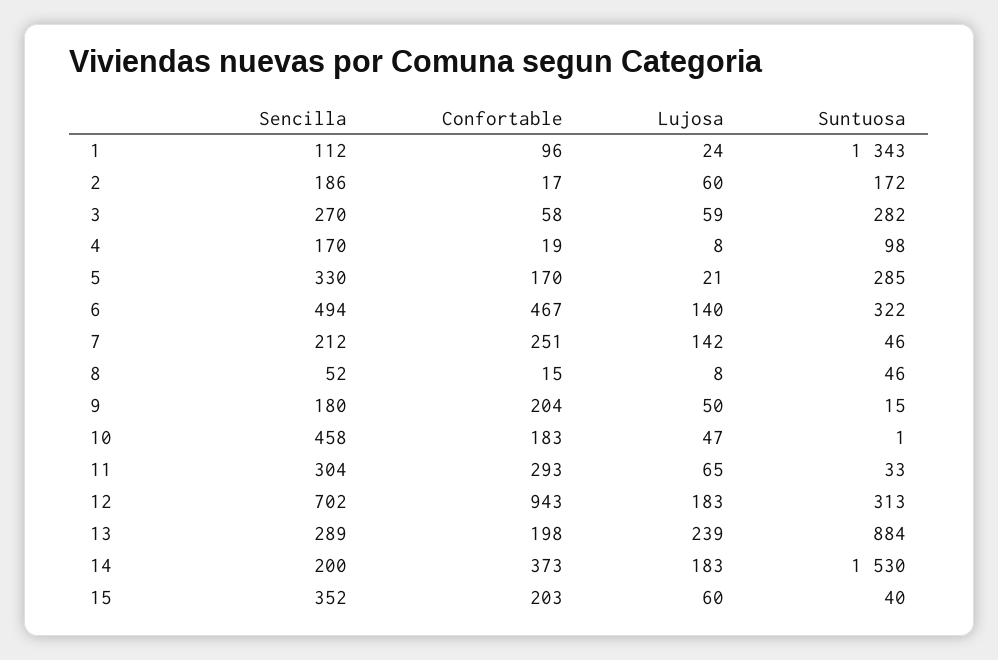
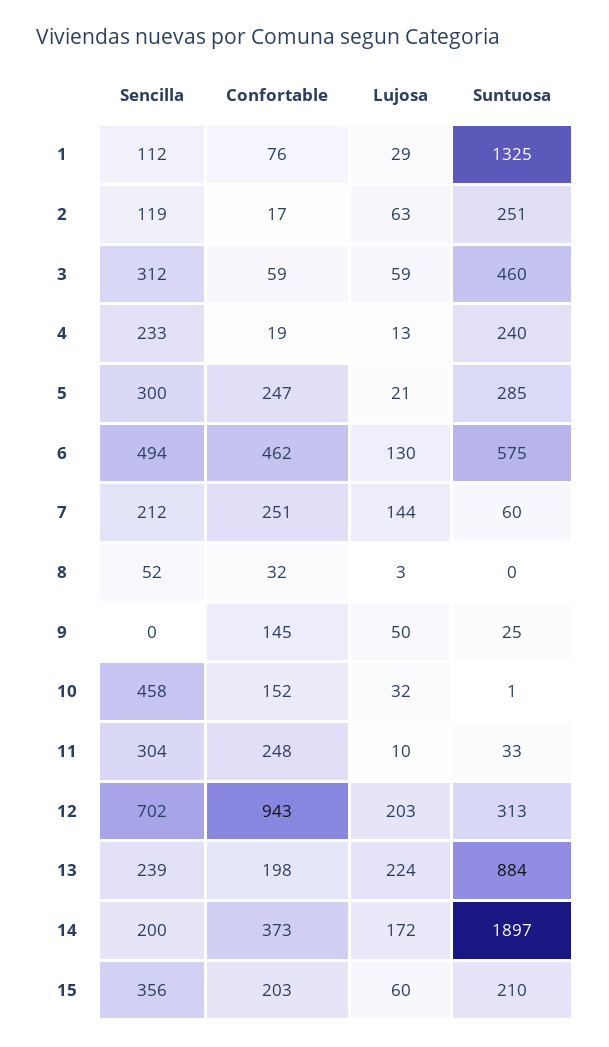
  {
    "Sencilla": {
      "1": 112,
-     "2": 186,
+     "2": 119,
-     "3": 270,
+     "3": 312,
-     "4": 170,
+     "4": 233,
-     "5": 330,
+     "5": 300,
      "6": 494,
      "7": 212,
      "8": 52,
-     "9": 180,
+     "9": 0,
      "10": 458,
      "11": 304,
      "12": 702,
-     "13": 289,
+     "13": 239,
      "14": 200,
-     "15": 352
+     "15": 356
    },
    "Confortable": {
-     "1": 96,
+     "1": 76,
      "2": 17,
-     "3": 58,
+     "3": 59,
      "4": 19,
-     "5": 170,
+     "5": 247,
-     "6": 467,
+     "6": 462,
      "7": 251,
-     "8": 15,
+     "8": 32,
-     "9": 204,
+     "9": 145,
-     "10": 183,
+     "10": 152,
-     "11": 293,
+     "11": 248,
      "12": 943,
      "13": 198,
      "14": 373,
      "15": 203
    },
    "Lujosa": {
-     "1": 24,
+     "1": 29,
-     "2": 60,
+     "2": 63,
      "3": 59,
-     "4": 8,
+     "4": 13,
      "5": 21,
-     "6": 140,
+     "6": 130,
-     "7": 142,
+     "7": 144,
-     "8": 8,
+     "8": 3,
      "9": 50,
-     "10": 47,
+     "10": 32,
-     "11": 65,
+     "11": 10,
-     "12": 183,
+     "12": 203,
-     "13": 239,
+     "13": 224,
-     "14": 183,
+     "14": 172,
      "15": 60
    },
    "Suntuosa": {
-     "1": 1343,
+     "1": 1325,
-     "2": 172,
+     "2": 251,
-     "3": 282,
+     "3": 460,
-     "4": 98,
+     "4": 240,
      "5": 285,
-     "6": 322,
+     "6": 575,
-     "7": 46,
+     "7": 60,
-     "8": 46,
+     "8": 0,
-     "9": 15,
+     "9": 25,
      "10": 1,
      "11": 33,
      "12": 313,
      "13": 884,
-     "14": 1530,
+     "14": 1897,
-     "15": 40
+     "15": 210
    }
  }

